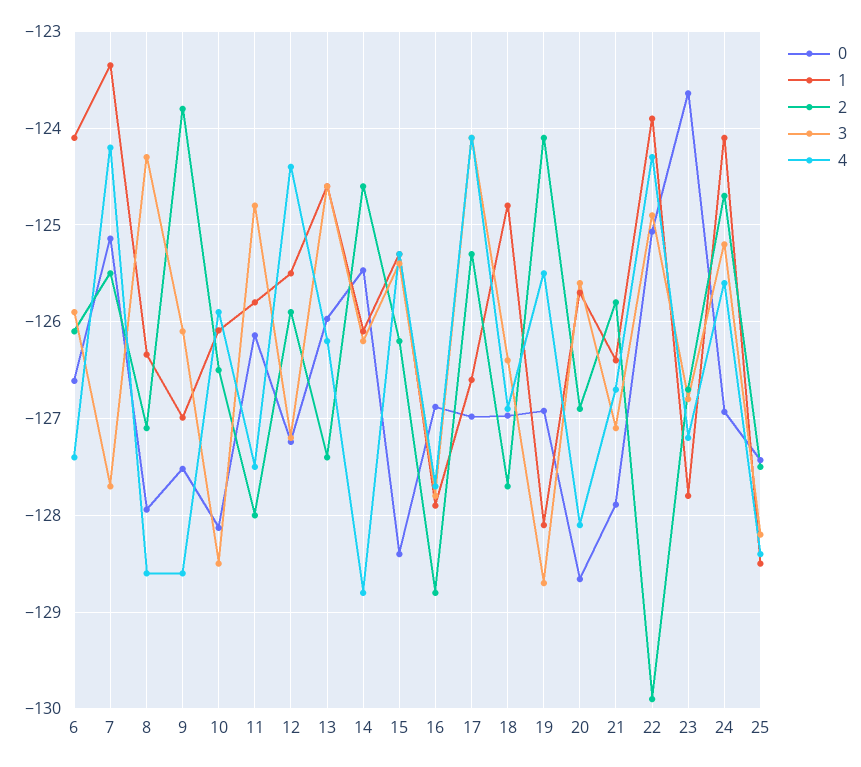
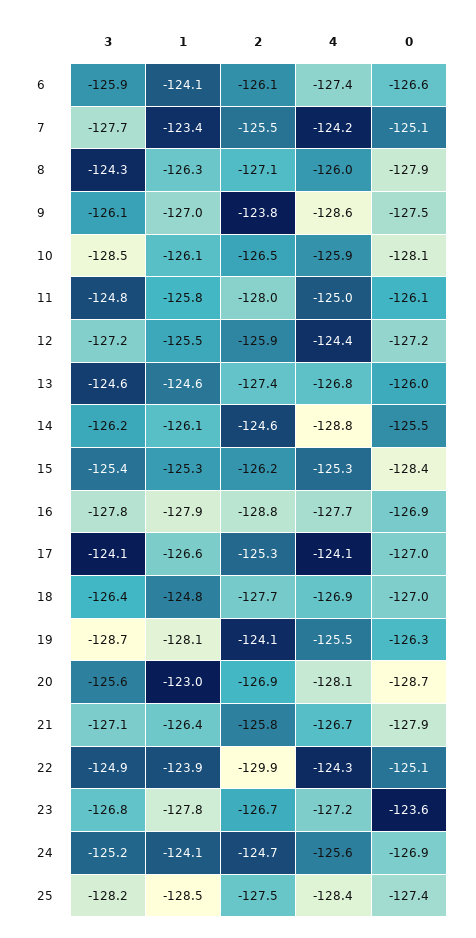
  {
    "0": {
      "6": -126.6,
      "7": -125.1,
      "8": -127.9,
      "9": -127.5,
      "10": -128.1,
      "11": -126.1,
      "12": -127.2,
      "13": -126,
      "14": -125.5,
      "15": -128.4,
      "16": -126.9,
      "17": -127,
      "18": -127,
-     "19": -126.9,
+     "19": -126.3,
      "20": -128.7,
      "21": -127.9,
      "22": -125.1,
      "23": -123.6,
      "24": -126.9,
      "25": -127.4
    },
    "1": {
      "6": -124.1,
      "7": -123.4,
      "8": -126.3,
      "9": -127,
      "10": -126.1,
      "11": -125.8,
      "12": -125.5,
      "13": -124.6,
      "14": -126.1,
      "15": -125.3,
      "16": -127.9,
      "17": -126.6,
      "18": -124.8,
      "19": -128.1,
-     "20": -125.7,
+     "20": -123,
      "21": -126.4,
      "22": -123.9,
      "23": -127.8,
      "24": -124.1,
      "25": -128.5
    },
    "2": {
      "6": -126.1,
      "7": -125.5,
      "8": -127.1,
      "9": -123.8,
      "10": -126.5,
      "11": -128,
      "12": -125.9,
      "13": -127.4,
      "14": -124.6,
      "15": -126.2,
      "16": -128.8,
      "17": -125.3,
      "18": -127.7,
      "19": -124.1,
      "20": -126.9,
      "21": -125.8,
      "22": -129.9,
      "23": -126.7,
      "24": -124.7,
      "25": -127.5
    },
    "3": {
      "6": -125.9,
      "7": -127.7,
      "8": -124.3,
      "9": -126.1,
      "10": -128.5,
      "11": -124.8,
      "12": -127.2,
      "13": -124.6,
      "14": -126.2,
      "15": -125.4,
      "16": -127.8,
      "17": -124.1,
      "18": -126.4,
      "19": -128.7,
      "20": -125.6,
      "21": -127.1,
      "22": -124.9,
      "23": -126.8,
      "24": -125.2,
      "25": -128.2
    },
    "4": {
      "6": -127.4,
      "7": -124.2,
-     "8": -128.6,
+     "8": -126,
      "9": -128.6,
      "10": -125.9,
-     "11": -127.5,
+     "11": -125,
      "12": -124.4,
-     "13": -126.2,
+     "13": -126.8,
      "14": -128.8,
      "15": -125.3,
      "16": -127.7,
      "17": -124.1,
      "18": -126.9,
      "19": -125.5,
      "20": -128.1,
      "21": -126.7,
      "22": -124.3,
      "23": -127.2,
      "24": -125.6,
      "25": -128.4
    }
  }

